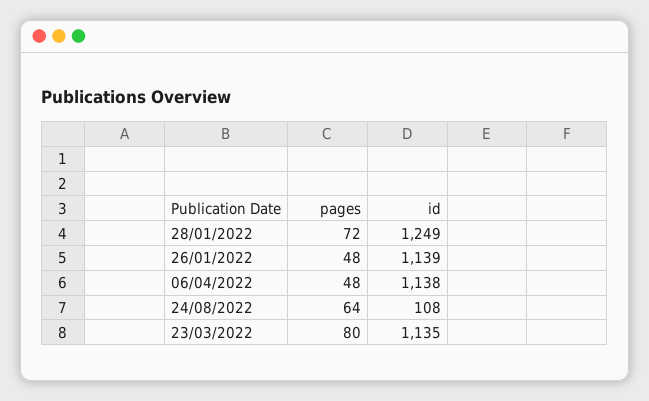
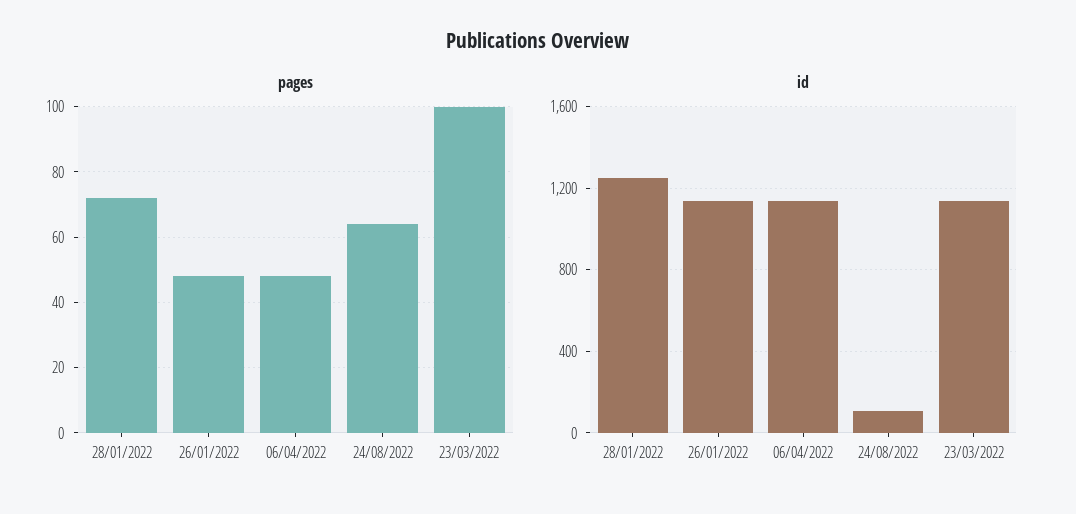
  {
    "pages": {
      "28/01/2022": 72,
      "26/01/2022": 48,
      "06/04/2022": 48,
      "24/08/2022": 64,
-     "23/03/2022": 80
+     "23/03/2022": 100
    },
    "id": {
      "28/01/2022": 1249,
      "26/01/2022": 1139,
      "06/04/2022": 1138,
      "24/08/2022": 108,
      "23/03/2022": 1135
    }
  }

